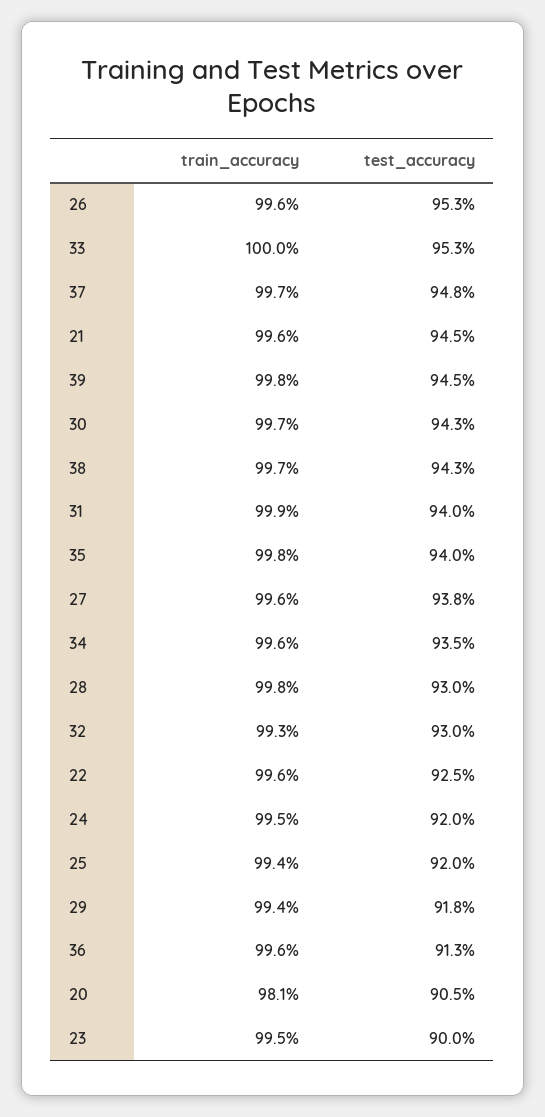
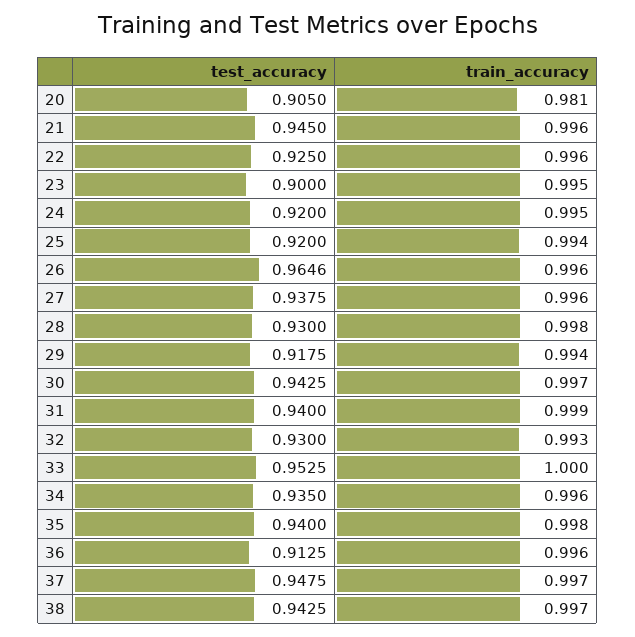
  {
    "train_accuracy": {
      "26": 0.996,
      "33": 1,
      "37": 0.997,
      "21": 0.996,
-     "39": 0.998,
      "30": 0.997,
      "38": 0.997,
      "31": 0.999,
      "35": 0.998,
      "27": 0.996,
      "34": 0.996,
      "28": 0.998,
      "32": 0.993,
      "22": 0.996,
      "24": 0.995,
      "25": 0.994,
      "29": 0.994,
      "36": 0.996,
      "20": 0.981,
      "23": 0.995
    },
    "test_accuracy": {
-     "26": 0.953,
+     "26": 0.9646,
      "33": 0.9525,
      "37": 0.9475,
      "21": 0.945,
-     "39": 0.945,
      "30": 0.9425,
      "38": 0.9425,
      "31": 0.94,
      "35": 0.94,
      "27": 0.9375,
      "34": 0.935,
      "28": 0.93,
      "32": 0.93,
      "22": 0.925,
      "24": 0.92,
      "25": 0.92,
      "29": 0.9175,
      "36": 0.9125,
      "20": 0.905,
      "23": 0.9
    }
  }

